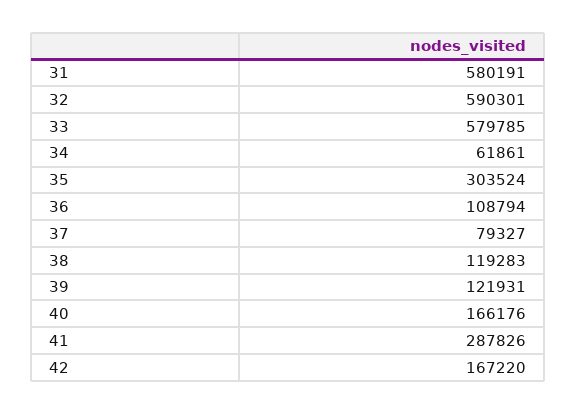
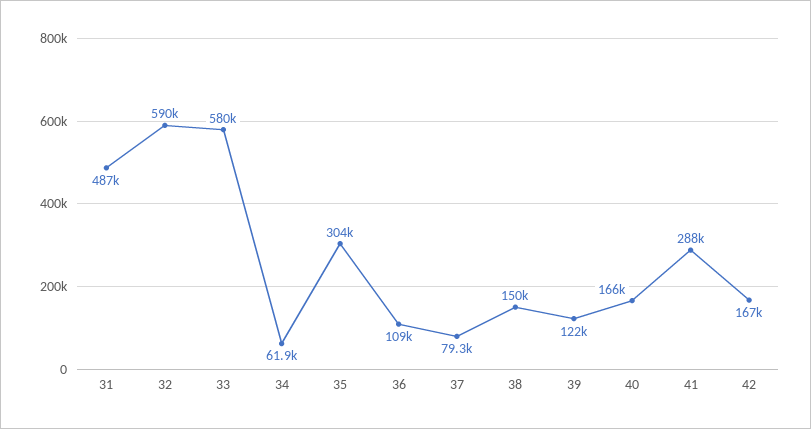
  {
-   "31": 580191,
+   "31": 487000,
    "32": 590301,
    "33": 579785,
    "34": 61861,
    "35": 303524,
    "36": 108794,
    "37": 79327,
-   "38": 119283,
+   "38": 150000,
    "39": 121931,
    "40": 166176,
    "41": 287826,
    "42": 167220
  }

